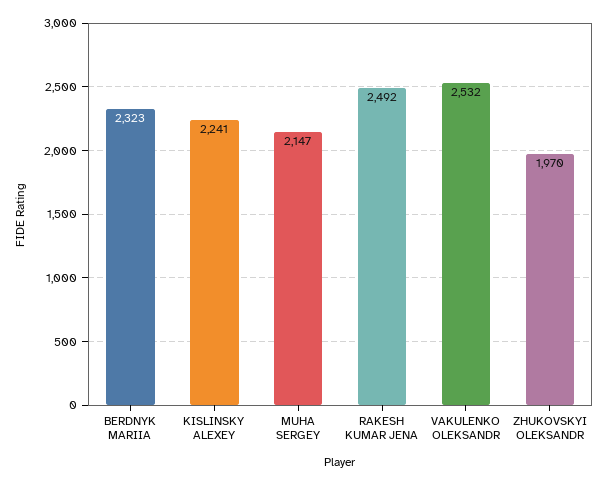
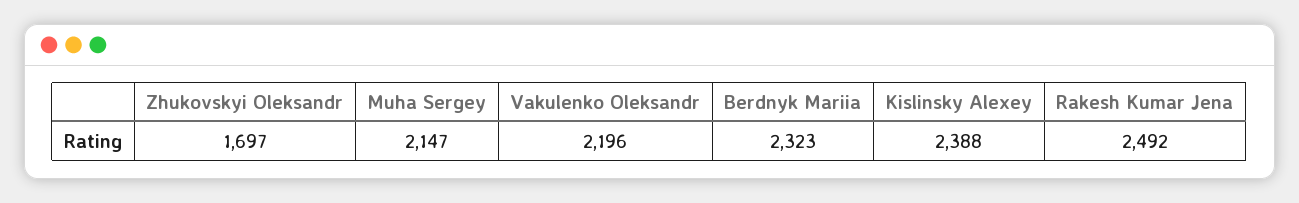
  {
    "BERDNYK MARIIA": 2323,
-   "KISLINSKY ALEXEY": 2241,
+   "KISLINSKY ALEXEY": 2388,
    "MUHA SERGEY": 2147,
    "RAKESH KUMAR JENA": 2492,
-   "VAKULENKO OLEKSANDR": 2532,
+   "VAKULENKO OLEKSANDR": 2196,
-   "ZHUKOVSKYI OLEKSANDR": 1970
+   "ZHUKOVSKYI OLEKSANDR": 1697
  }

